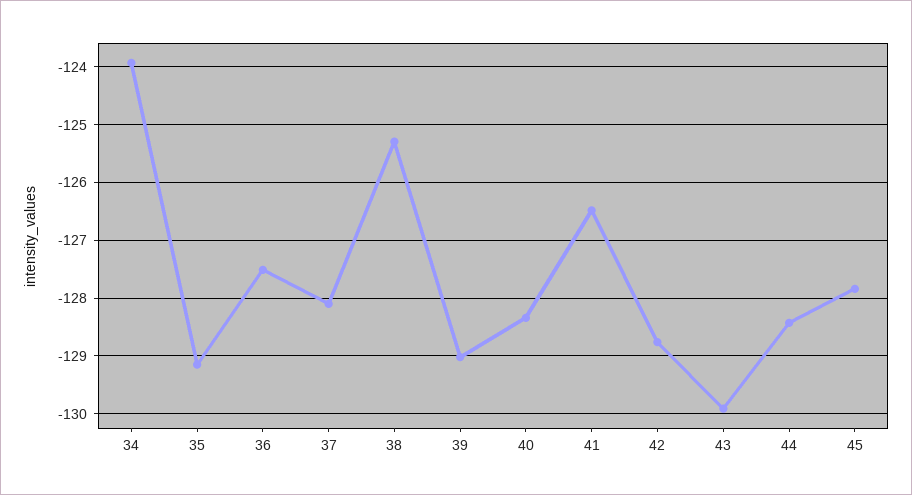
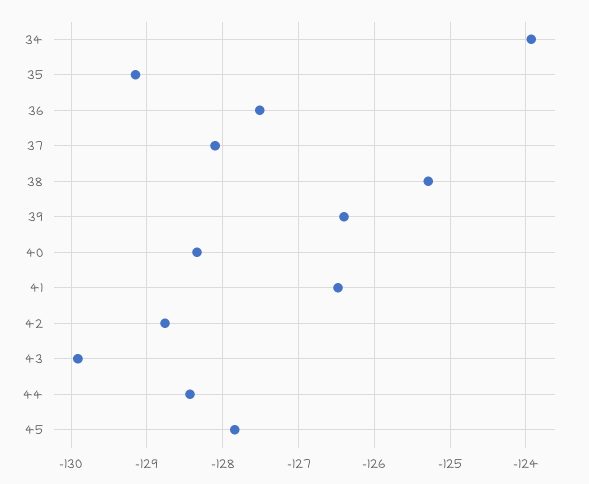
  {
    "34": -123.9,
    "35": -129.2,
    "36": -127.5,
    "37": -128.1,
    "38": -125.3,
-   "39": -129,
+   "39": -126.4,
    "40": -128.3,
    "41": -126.5,
    "42": -128.8,
    "43": -129.9,
    "44": -128.4,
    "45": -127.8
  }

